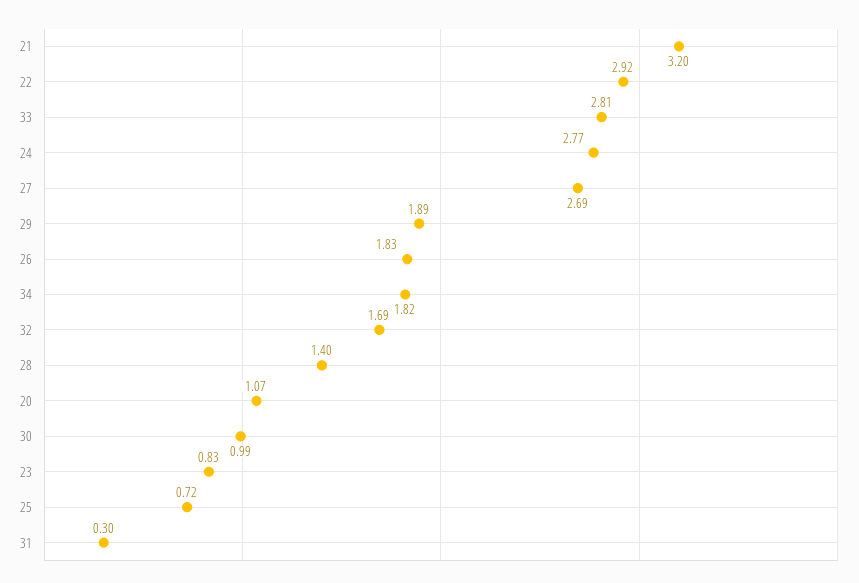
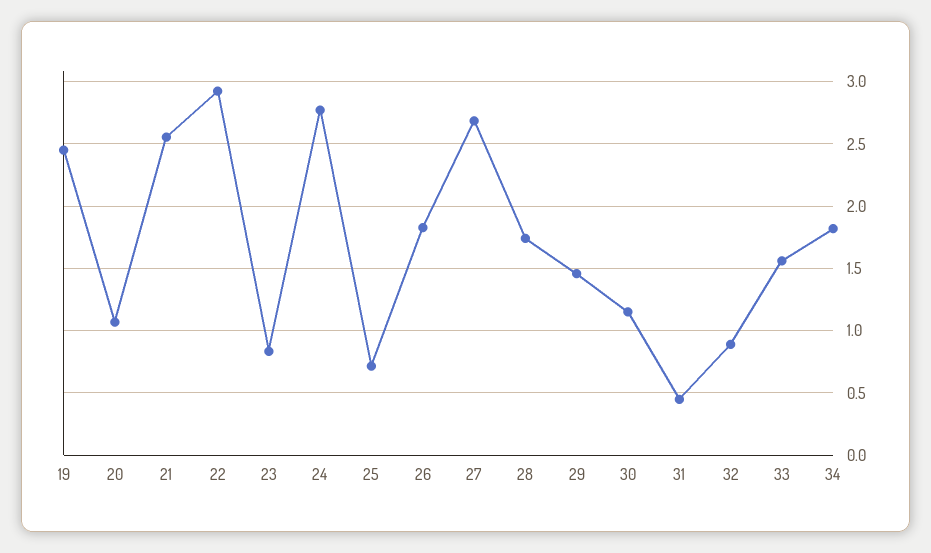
  {
-   "21": 3.2,
+   "21": 2.55,
    "22": 2.92,
-   "33": 2.81,
+   "33": 1.55,
    "24": 2.77,
    "27": 2.69,
-   "29": 1.89,
+   "29": 1.45,
    "26": 1.83,
    "34": 1.82,
-   "32": 1.69,
+   "32": 0.9,
-   "28": 1.4,
+   "28": 1.75,
    "20": 1.07,
-   "30": 0.99,
+   "30": 1.15,
    "23": 0.83,
    "25": 0.72,
-   "31": 0.3
+   "31": 0.45,
+   "19": 2.45
  }

